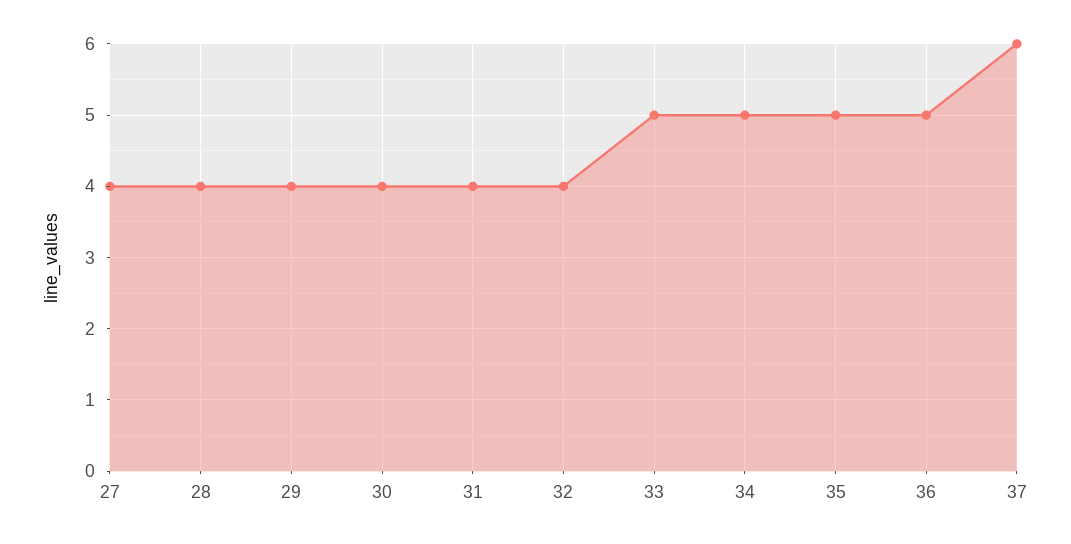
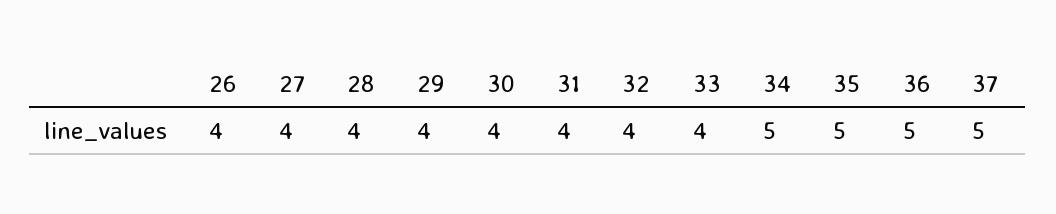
  {
    "27": 4,
    "28": 4,
    "29": 4,
    "30": 4,
    "31": 4,
    "32": 4,
-   "33": 5,
+   "33": 4,
    "34": 5,
    "35": 5,
    "36": 5,
-   "37": 6
+   "37": 5,
+   "26": 4
  }

